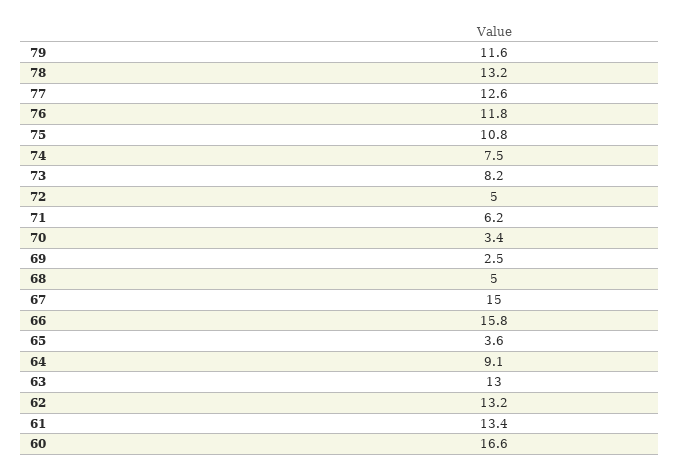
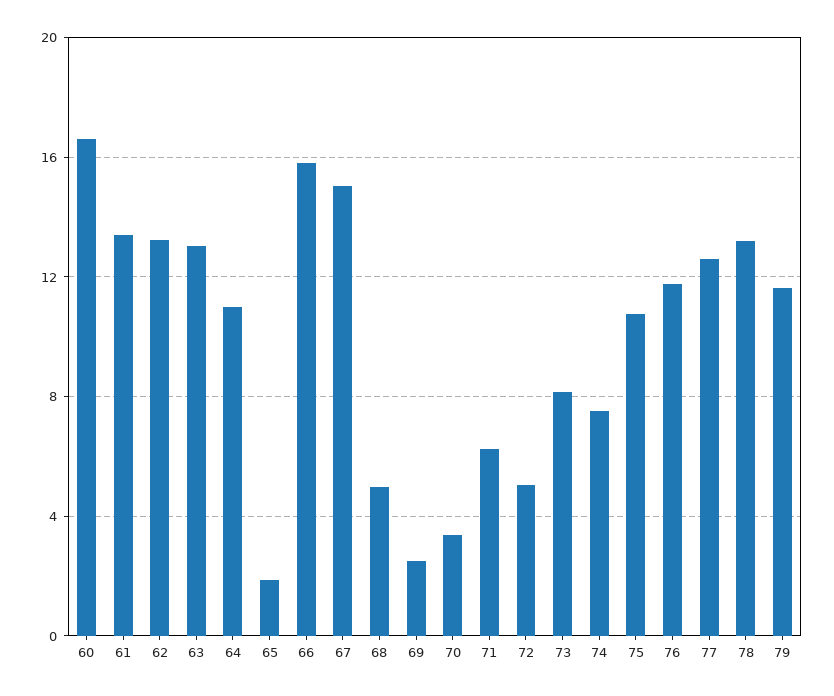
  {
    "79": 11.6,
    "78": 13.2,
    "77": 12.6,
    "76": 11.8,
    "75": 10.8,
    "74": 7.5,
    "73": 8.2,
    "72": 5,
    "71": 6.2,
    "70": 3.4,
    "69": 2.5,
    "68": 5,
    "67": 15,
    "66": 15.8,
-   "65": 3.6,
+   "65": 2,
-   "64": 9.1,
+   "64": 11,
    "63": 13,
    "62": 13.2,
    "61": 13.4,
    "60": 16.6
  }

